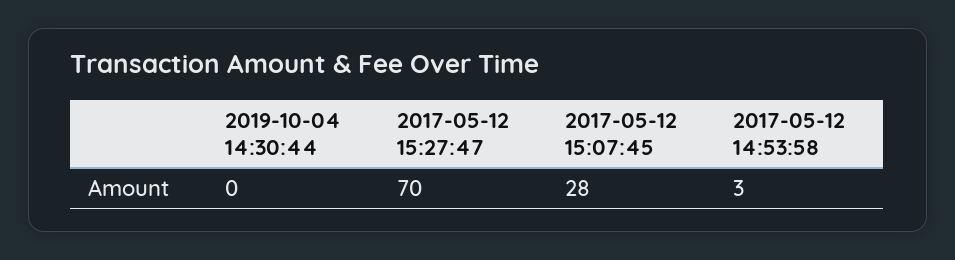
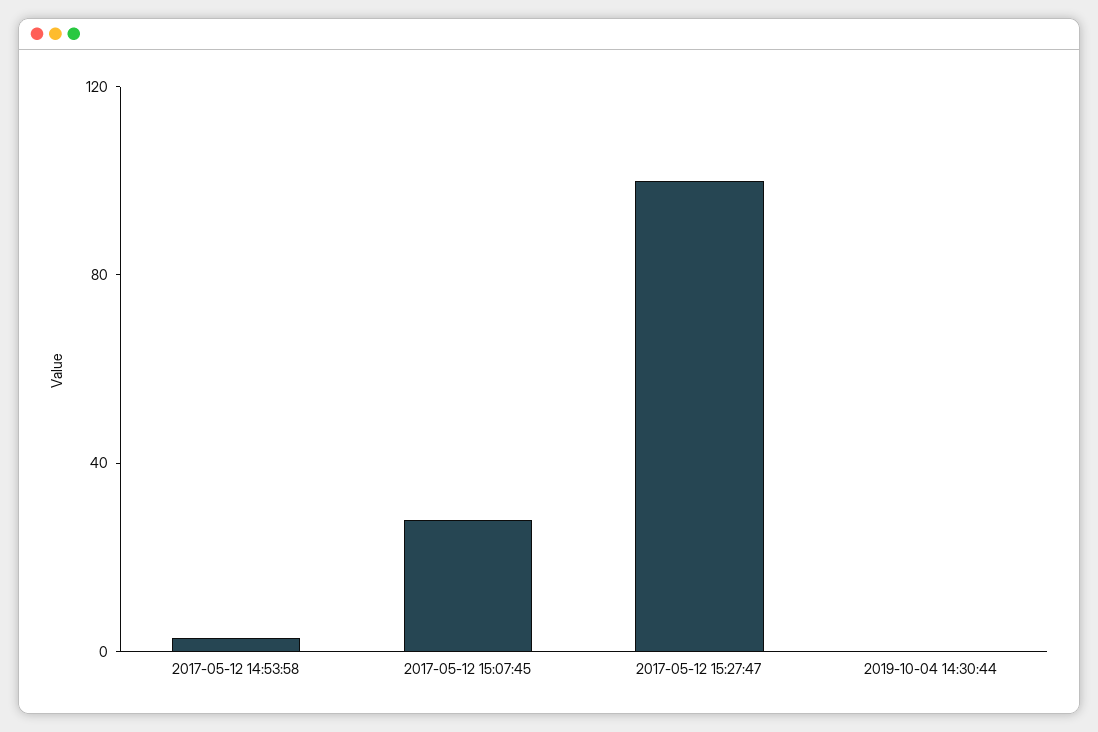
  {
    "2019-10-04 14:30:44": 0,
-   "2017-05-12 15:27:47": 70,
+   "2017-05-12 15:27:47": 100,
    "2017-05-12 15:07:45": 28,
    "2017-05-12 14:53:58": 3
  }

